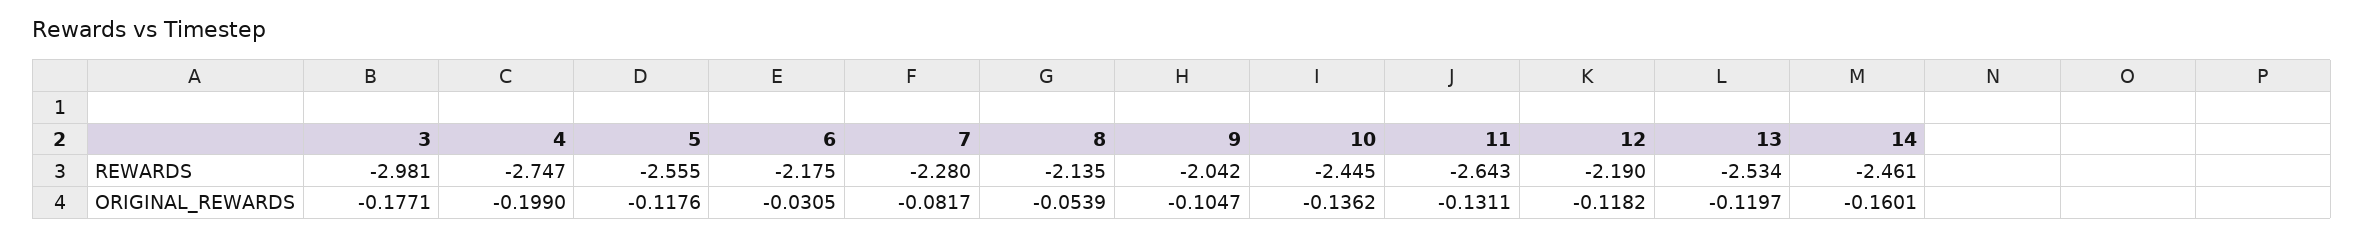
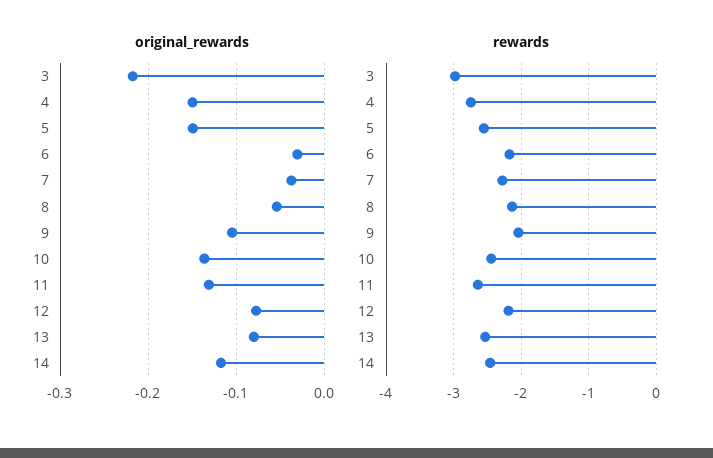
  {
    "REWARDS": {
      "3": -2.981,
      "4": -2.747,
      "5": -2.555,
      "6": -2.175,
      "7": -2.28,
      "8": -2.135,
      "9": -2.042,
      "10": -2.445,
      "11": -2.643,
      "12": -2.19,
      "13": -2.534,
      "14": -2.461
    },
    "ORIGINAL_REWARDS": {
-     "3": -0.1771,
+     "3": -0.22,
-     "4": -0.199,
+     "4": -0.15,
-     "5": -0.1176,
+     "5": -0.15,
      "6": -0.0305,
-     "7": -0.0817,
+     "7": -0.04,
      "8": -0.0539,
      "9": -0.1047,
      "10": -0.1362,
      "11": -0.1311,
-     "12": -0.1182,
+     "12": -0.08,
-     "13": -0.1197,
+     "13": -0.08,
-     "14": -0.1601
+     "14": -0.12
    }
  }

